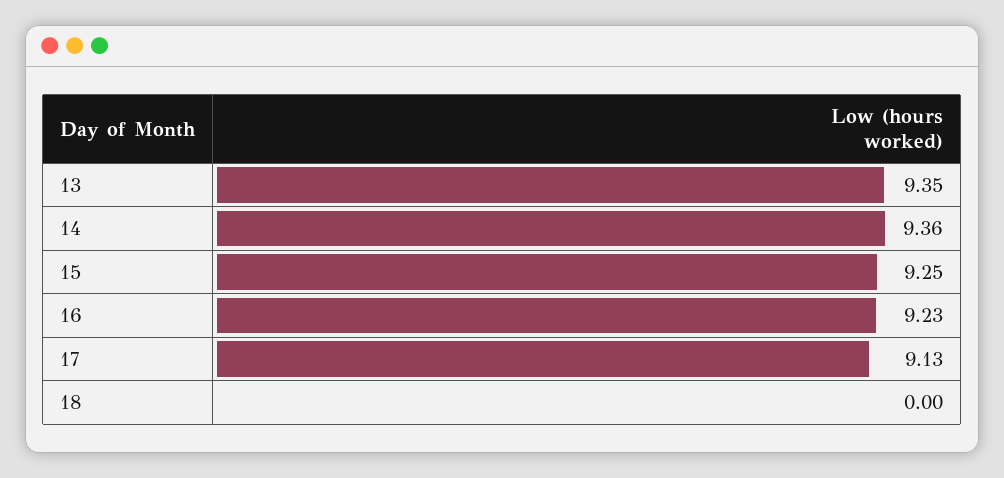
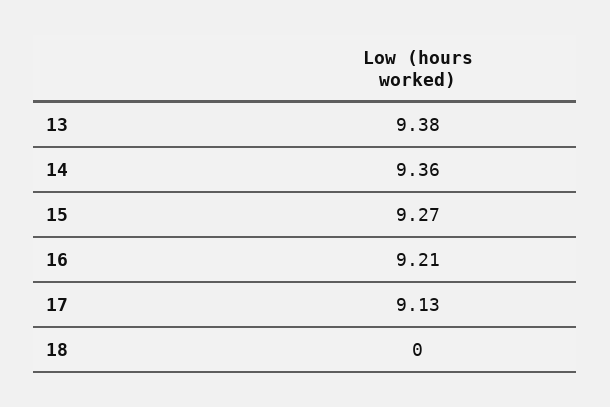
  {
-   "13": 9.35,
+   "13": 9.38,
    "14": 9.36,
-   "15": 9.25,
+   "15": 9.27,
-   "16": 9.23,
+   "16": 9.21,
    "17": 9.13,
    "18": 0
  }

